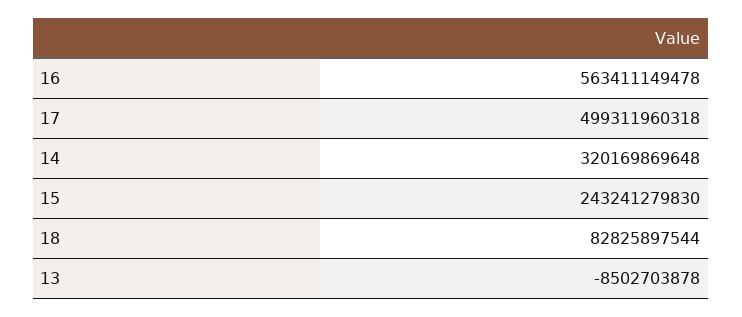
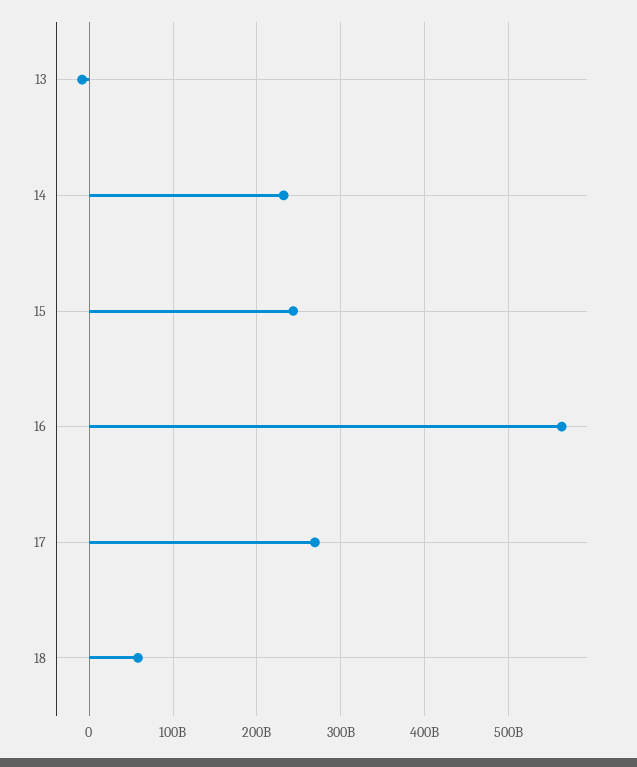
  {
    "16": 563411149478,
-   "17": 499311960318,
+   "17": 270000000000,
-   "14": 320169869648,
+   "14": 230000000000,
    "15": 243241279830,
-   "18": 82825897544,
+   "18": 60000000000,
    "13": -8502703878
  }

